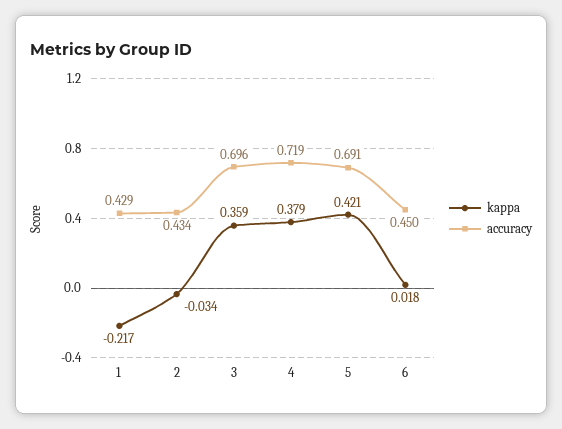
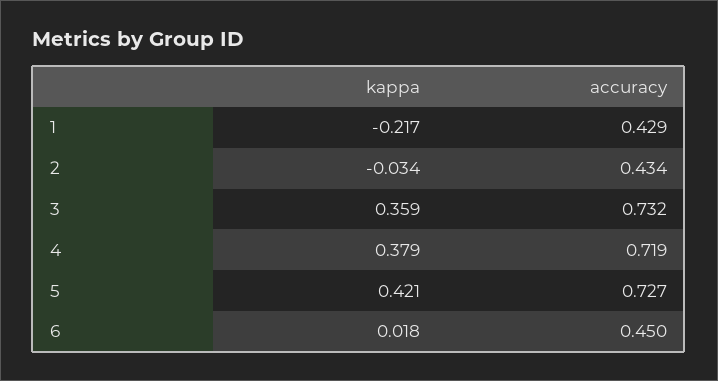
  {
    "kappa": {
      "1": -0.217,
      "2": -0.034,
      "3": 0.359,
      "4": 0.379,
      "5": 0.421,
      "6": 0.018
    },
    "accuracy": {
      "1": 0.429,
      "2": 0.434,
-     "3": 0.696,
+     "3": 0.732,
      "4": 0.719,
-     "5": 0.691,
+     "5": 0.727,
      "6": 0.45
    }
  }

